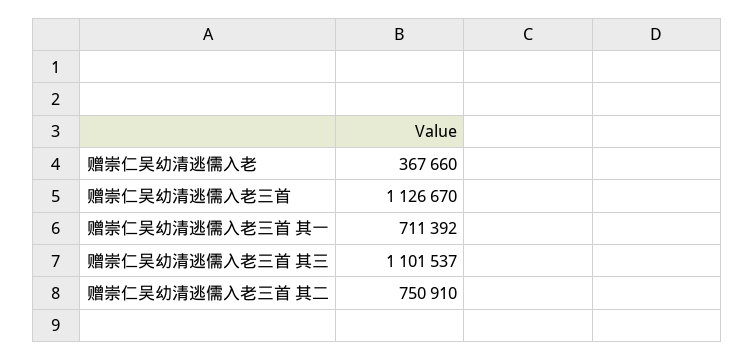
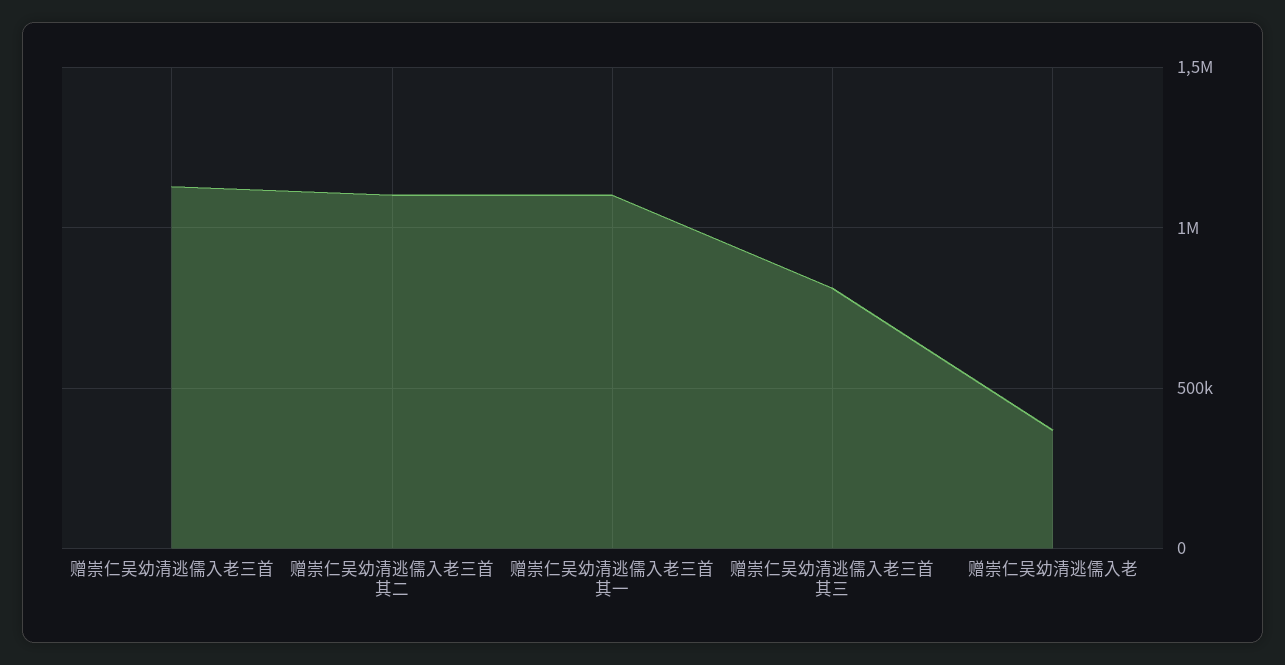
  {
    "赠崇仁吴幼清逃儒入老": 367660,
    "赠崇仁吴幼清逃儒入老三首": 1126670,
-   "赠崇仁吴幼清逃儒入老三首 其一": 711392,
+   "赠崇仁吴幼清逃儒入老三首 其一": 1100000,
-   "赠崇仁吴幼清逃儒入老三首 其三": 1101537,
+   "赠崇仁吴幼清逃儒入老三首 其三": 800000,
-   "赠崇仁吴幼清逃儒入老三首 其二": 750910
+   "赠崇仁吴幼清逃儒入老三首 其二": 1100000
  }

